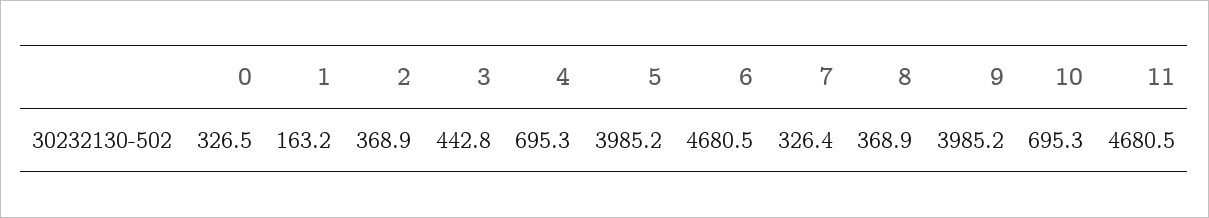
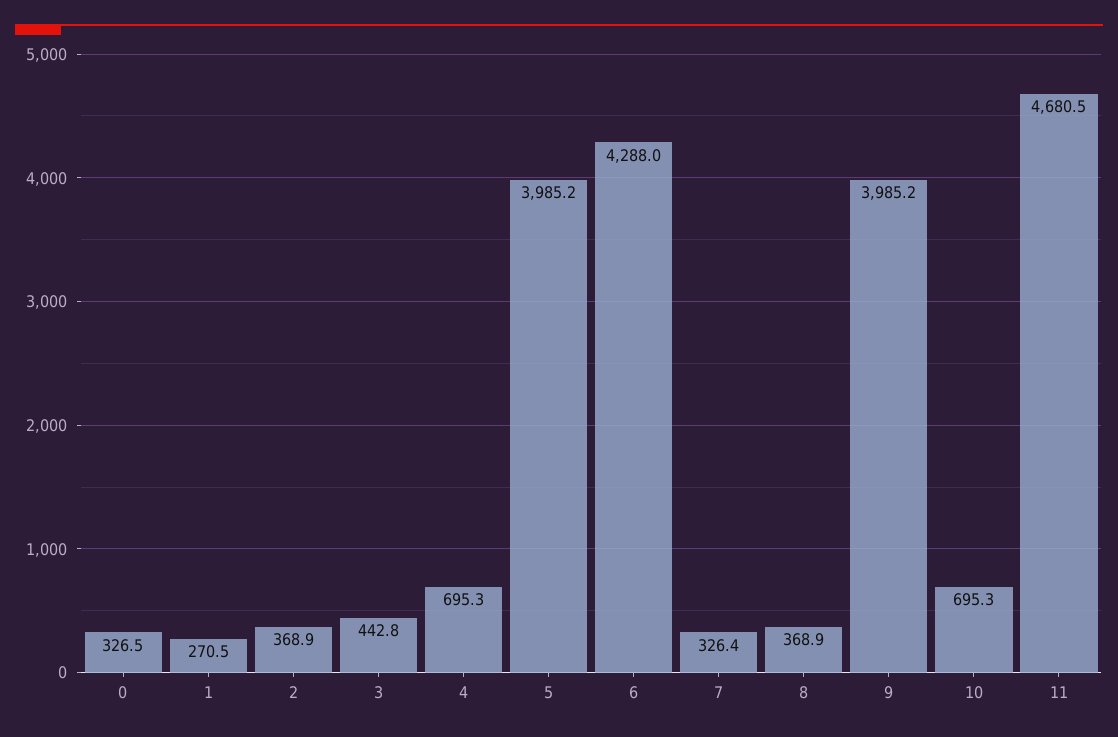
  {
    "0": 326.5,
-   "1": 163.2,
+   "1": 270.5,
    "2": 368.9,
    "3": 442.8,
    "4": 695.3,
    "5": 3985.2,
-   "6": 4680.5,
+   "6": 4288,
    "7": 326.4,
    "8": 368.9,
    "9": 3985.2,
    "10": 695.3,
    "11": 4680.5
  }

